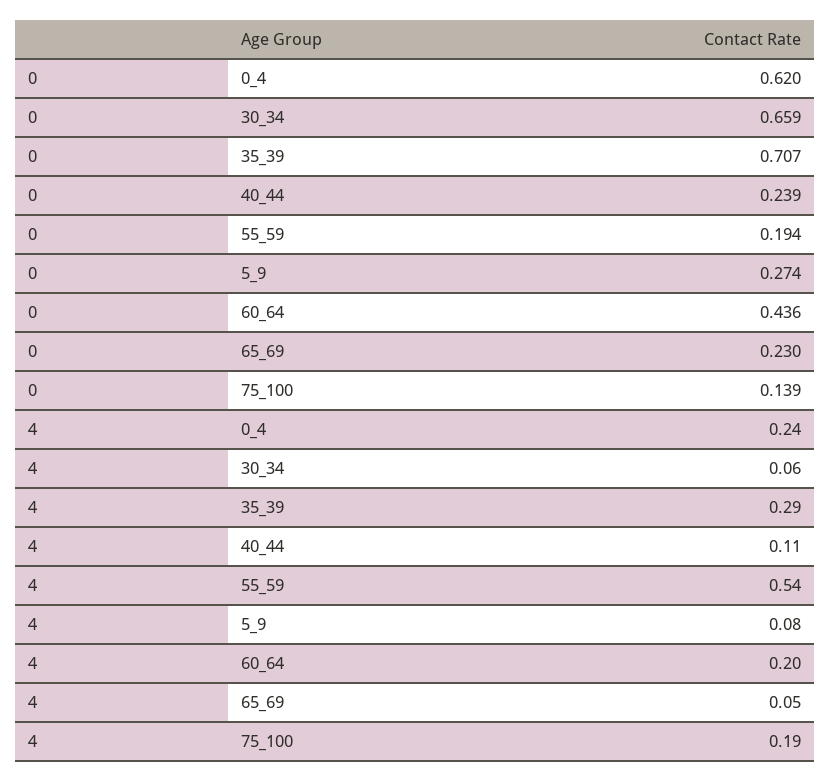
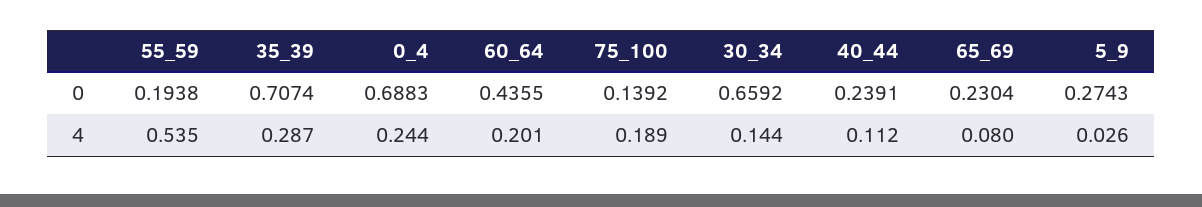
  {
    "0": {
-     "0_4": 0.62,
+     "0_4": 0.6883,
      "30_34": 0.6592,
      "35_39": 0.7074,
      "40_44": 0.2391,
      "55_59": 0.1938,
      "5_9": 0.2743,
      "60_64": 0.4355,
      "65_69": 0.2304,
      "75_100": 0.1392
    },
    "4": {
      "0_4": 0.244,
-     "30_34": 0.06,
+     "30_34": 0.144,
      "35_39": 0.287,
      "40_44": 0.112,
      "55_59": 0.535,
-     "5_9": 0.08,
+     "5_9": 0.026,
      "60_64": 0.201,
-     "65_69": 0.05,
+     "65_69": 0.08,
      "75_100": 0.189
    }
  }

